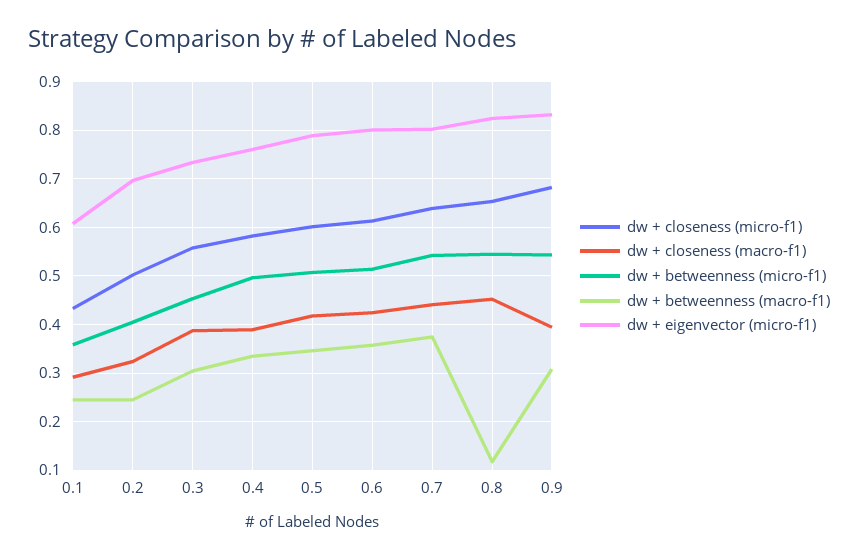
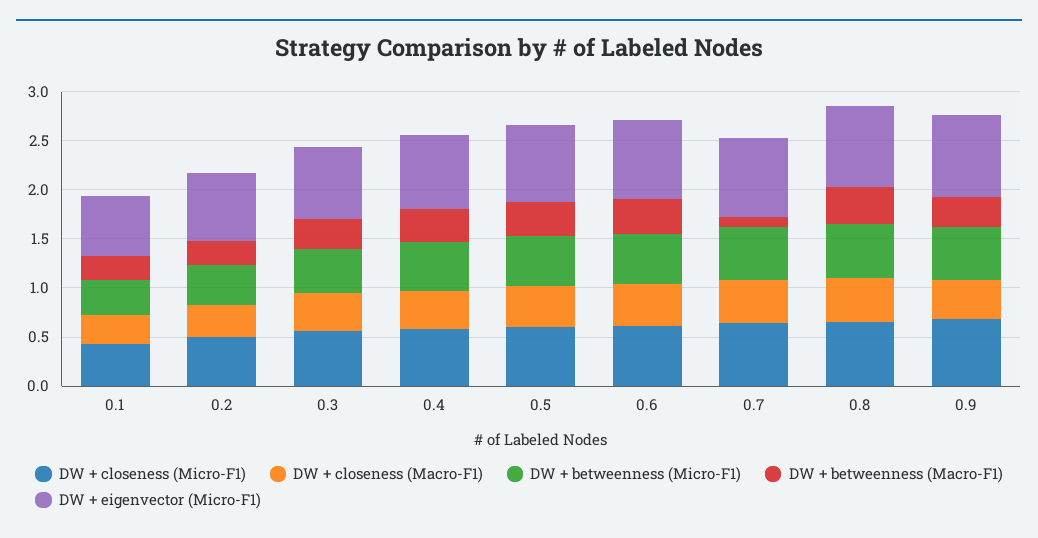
  {
    "dw + closeness (micro-f1)": {
      "0.1": 0.44,
      "0.2": 0.5,
      "0.3": 0.56,
      "0.4": 0.58,
      "0.5": 0.6,
      "0.6": 0.62,
      "0.7": 0.64,
      "0.8": 0.66,
      "0.9": 0.68
    },
    "dw + closeness (macro-f1)": {
      "0.1": 0.3,
      "0.2": 0.32,
      "0.3": 0.38,
      "0.4": 0.38,
      "0.5": 0.42,
      "0.6": 0.42,
      "0.7": 0.44,
      "0.8": 0.46,
      "0.9": 0.4
    },
    "dw + betweenness (micro-f1)": {
      "0.1": 0.36,
      "0.2": 0.4,
      "0.3": 0.46,
      "0.4": 0.5,
      "0.5": 0.5,
      "0.6": 0.52,
      "0.7": 0.54,
      "0.8": 0.54,
      "0.9": 0.54
    },
    "dw + betweenness (macro-f1)": {
      "0.1": 0.24,
      "0.2": 0.24,
      "0.3": 0.3,
      "0.4": 0.34,
      "0.5": 0.34,
      "0.6": 0.36,
-     "0.7": 0.38,
+     "0.7": 0.1,
-     "0.8": 0.12,
+     "0.8": 0.4,
      "0.9": 0.3
    },
    "dw + eigenvector (micro-f1)": {
      "0.1": 0.6,
      "0.2": 0.7,
      "0.3": 0.74,
      "0.4": 0.76,
      "0.5": 0.78,
      "0.6": 0.8,
      "0.7": 0.8,
      "0.8": 0.82,
      "0.9": 0.84
    }
  }

